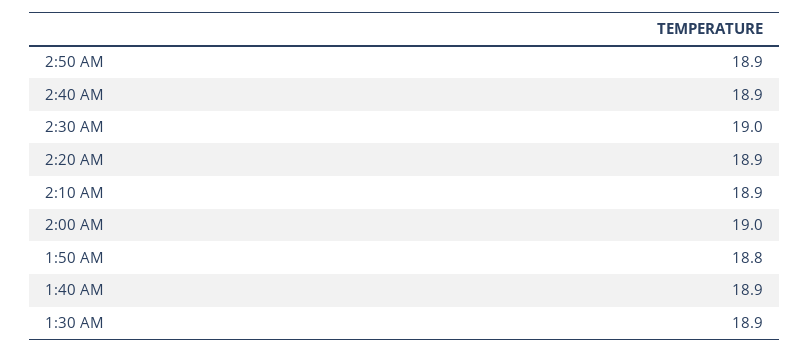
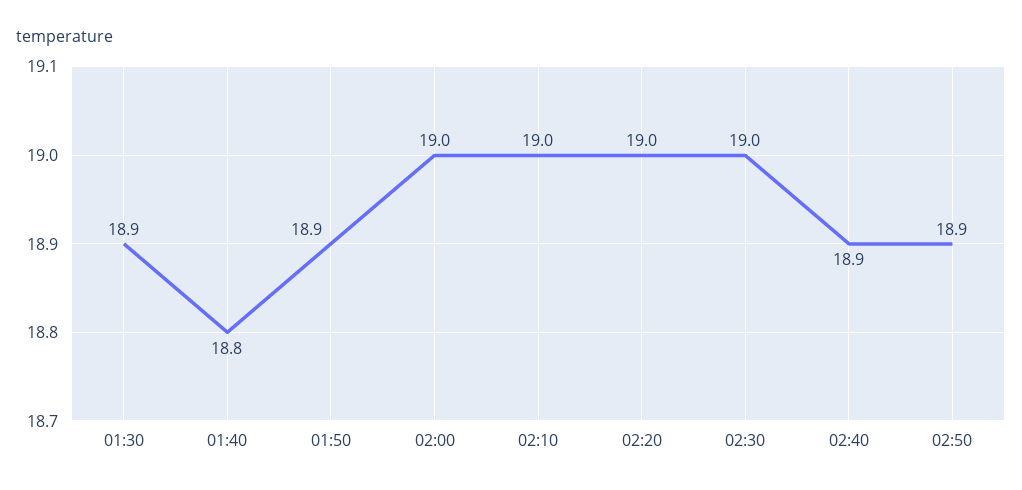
  {
    "2:50 AM": 18.9,
    "2:40 AM": 18.9,
    "2:30 AM": 19,
-   "2:20 AM": 18.9,
+   "2:20 AM": 19,
-   "2:10 AM": 18.9,
+   "2:10 AM": 19,
    "2:00 AM": 19,
-   "1:50 AM": 18.8,
+   "1:50 AM": 18.9,
-   "1:40 AM": 18.9,
+   "1:40 AM": 18.8,
    "1:30 AM": 18.9
  }

